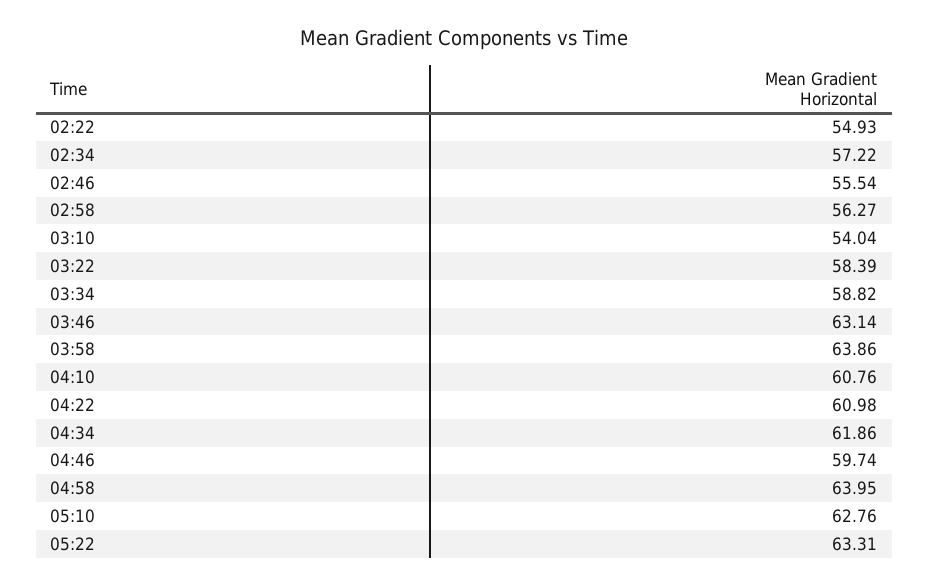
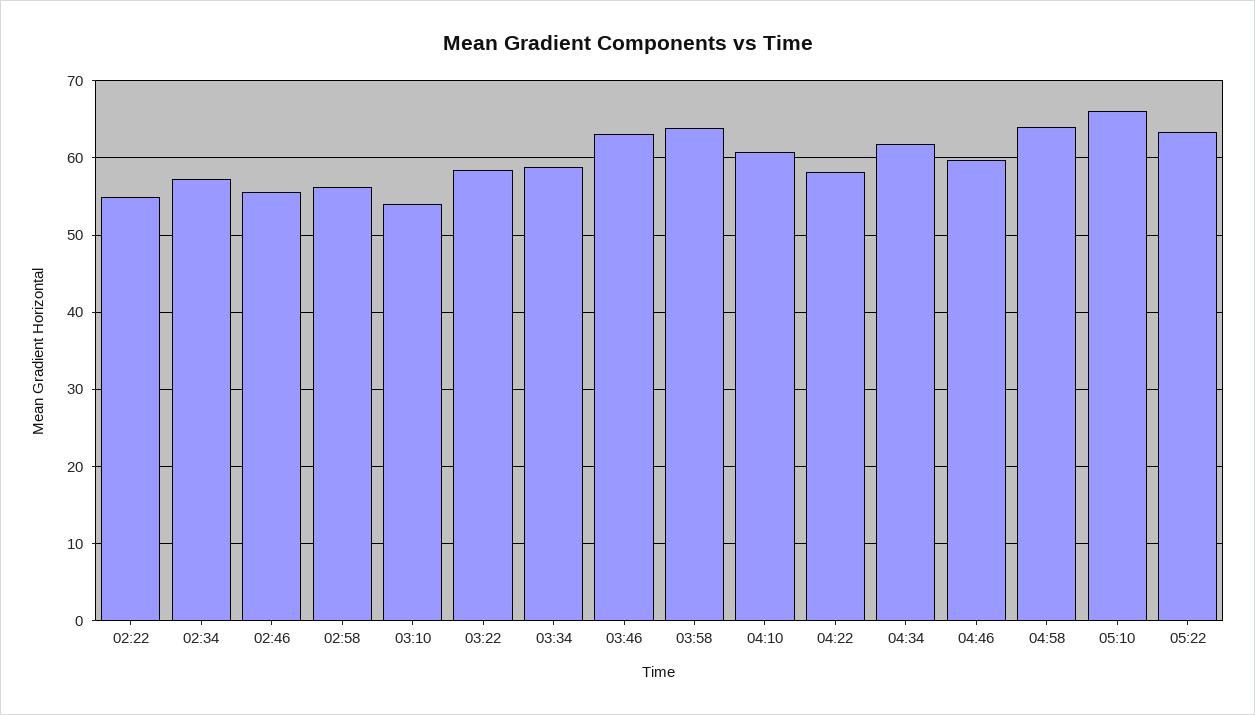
  {
    "02:22": 54.93,
    "02:34": 57.22,
    "02:46": 55.54,
    "02:58": 56.27,
    "03:10": 54.04,
    "03:22": 58.39,
    "03:34": 58.82,
    "03:46": 63.14,
    "03:58": 63.86,
    "04:10": 60.76,
-   "04:22": 60.98,
+   "04:22": 58,
    "04:34": 61.86,
    "04:46": 59.74,
    "04:58": 63.95,
-   "05:10": 62.76,
+   "05:10": 66,
    "05:22": 63.31
  }

